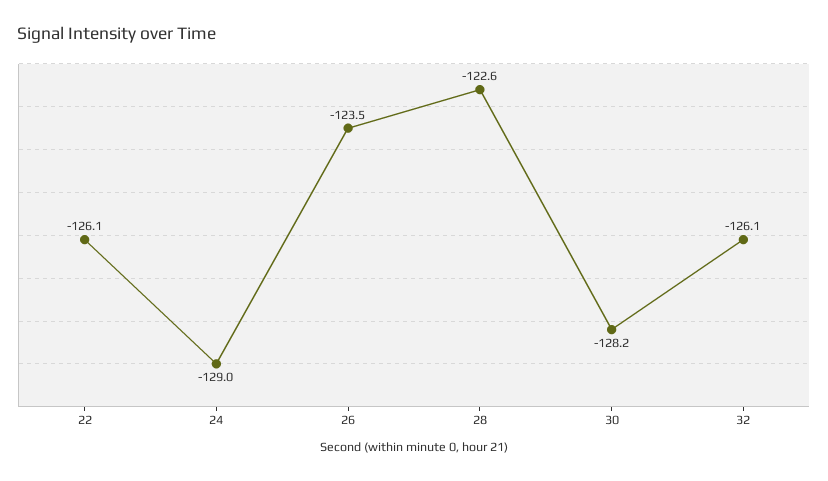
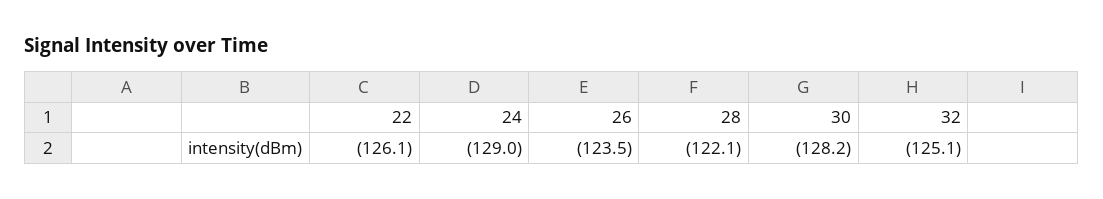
  {
    "22": -126.1,
    "24": -129,
    "26": -123.5,
-   "28": -122.6,
+   "28": -122.1,
    "30": -128.2,
-   "32": -126.1
+   "32": -125.1
  }

